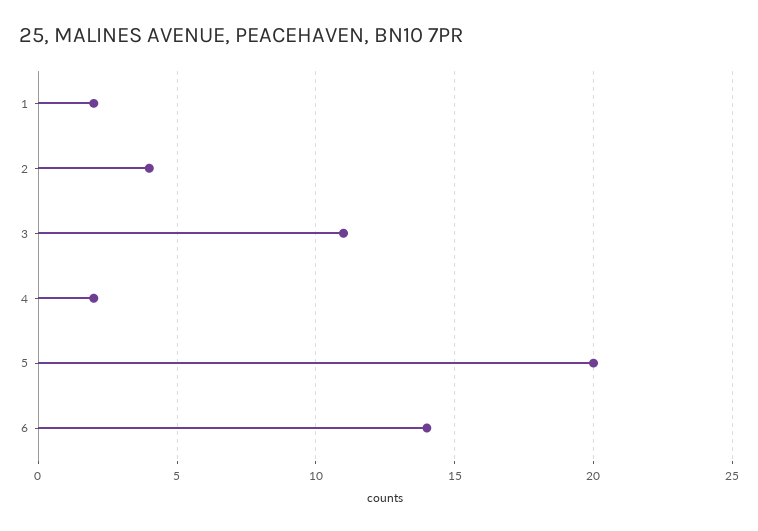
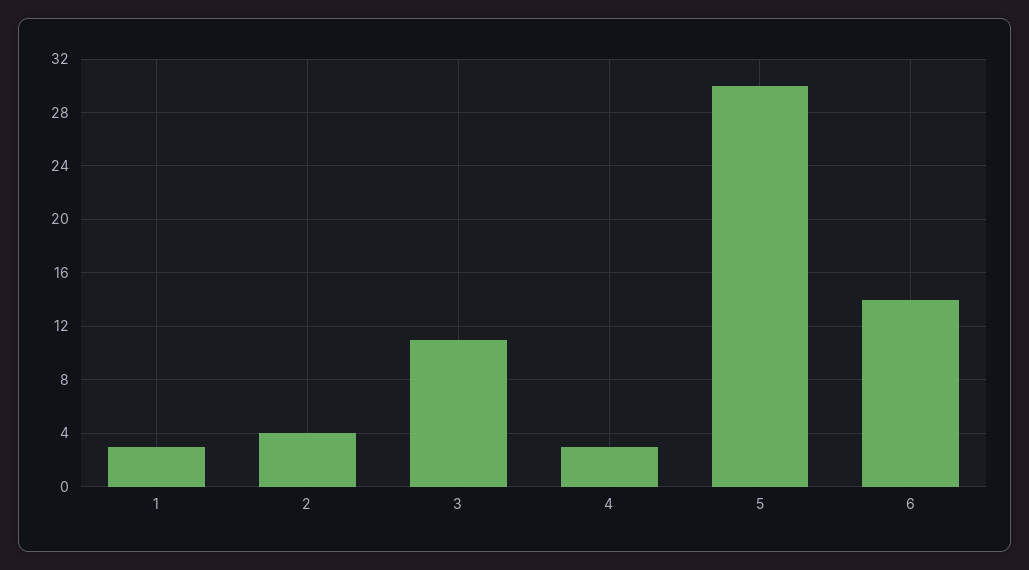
  {
-   "1": 2,
+   "1": 3,
    "2": 4,
    "3": 11,
-   "4": 2,
+   "4": 3,
-   "5": 20,
+   "5": 30,
    "6": 14
  }

